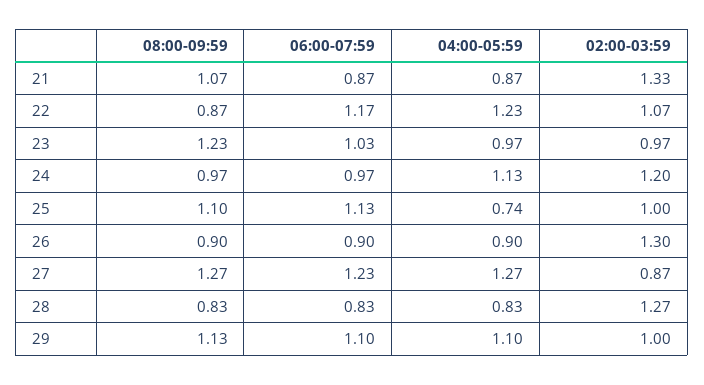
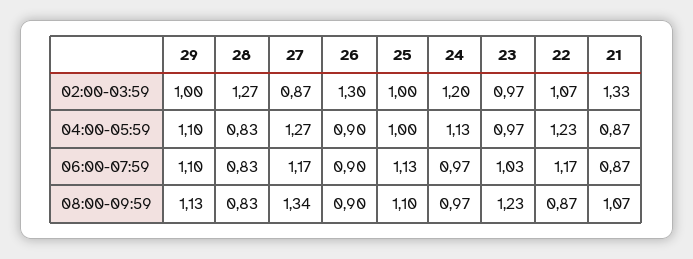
  {
    "08:00-09:59": {
      "21": 1.07,
      "22": 0.87,
      "23": 1.23,
      "24": 0.97,
      "25": 1.1,
      "26": 0.9,
-     "27": 1.27,
+     "27": 1.34,
      "28": 0.83,
      "29": 1.13
    },
    "06:00-07:59": {
      "21": 0.87,
      "22": 1.17,
      "23": 1.03,
      "24": 0.97,
      "25": 1.13,
      "26": 0.9,
-     "27": 1.23,
+     "27": 1.17,
      "28": 0.83,
      "29": 1.1
    },
    "04:00-05:59": {
      "21": 0.87,
      "22": 1.23,
      "23": 0.97,
      "24": 1.13,
-     "25": 0.74,
+     "25": 1,
      "26": 0.9,
      "27": 1.27,
      "28": 0.83,
      "29": 1.1
    },
    "02:00-03:59": {
      "21": 1.33,
      "22": 1.07,
      "23": 0.97,
      "24": 1.2,
      "25": 1,
      "26": 1.3,
      "27": 0.87,
      "28": 1.27,
      "29": 1
    }
  }

